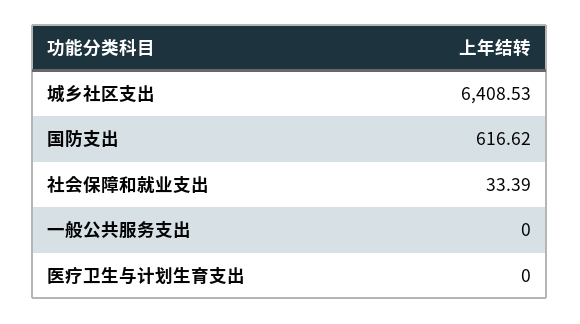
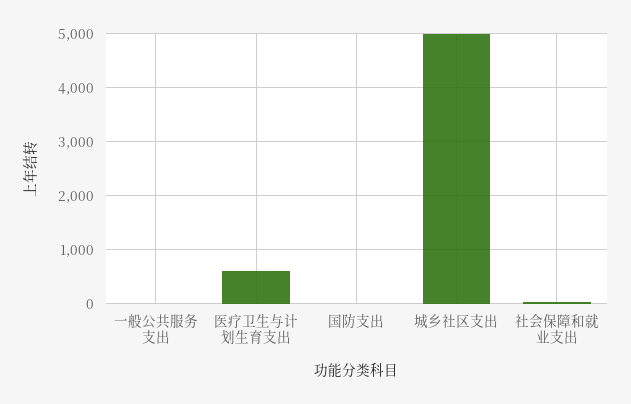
  {
-   "城乡社区支出": 6408.53,
+   "城乡社区支出": 5000,
-   "国防支出": 616.62,
+   "国防支出": 0,
    "社会保障和就业支出": 33.39,
    "一般公共服务支出": 0,
-   "医疗卫生与计划生育支出": 0
+   "医疗卫生与计划生育支出": 600
  }

